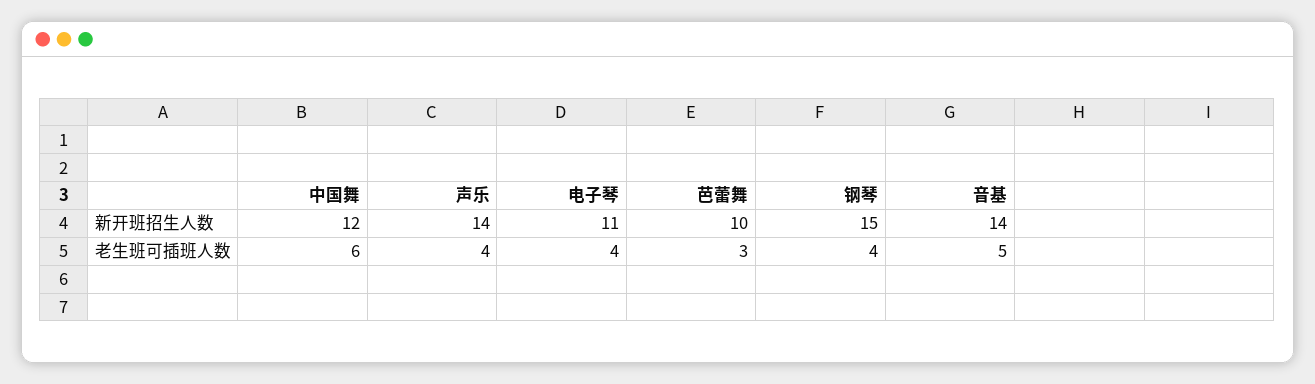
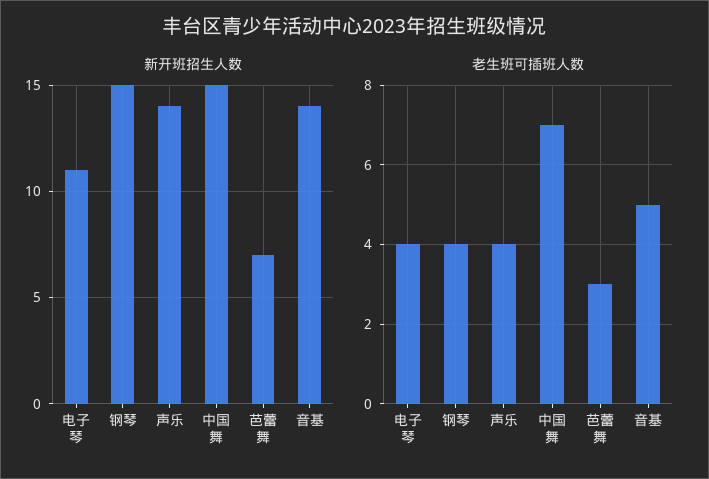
  {
    "新开班招生人数": {
-     "中国舞": 12,
+     "中国舞": 15,
      "声乐": 14,
      "电子琴": 11,
-     "芭蕾舞": 10,
+     "芭蕾舞": 7,
      "钢琴": 15,
      "音基": 14
    },
    "老生班可插班人数": {
-     "中国舞": 6,
+     "中国舞": 7,
      "声乐": 4,
      "电子琴": 4,
      "芭蕾舞": 3,
      "钢琴": 4,
      "音基": 5
    }
  }

